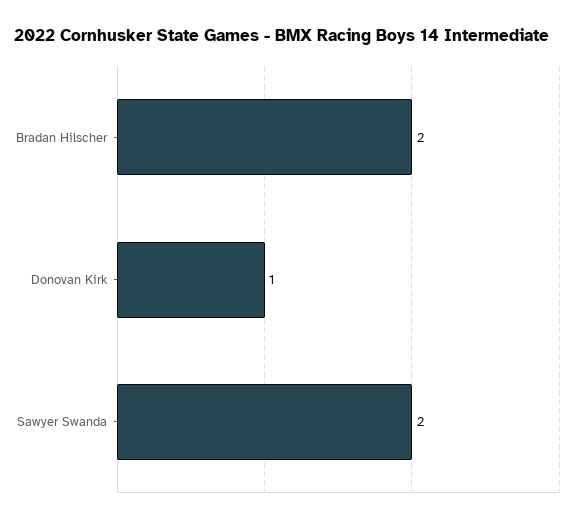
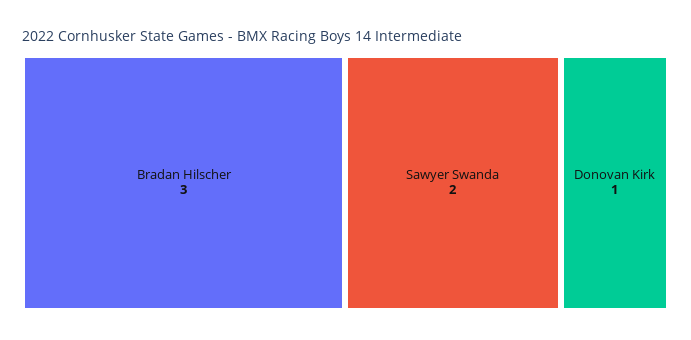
  {
-   "Bradan Hilscher": 2,
+   "Bradan Hilscher": 3,
    "Donovan Kirk": 1,
    "Sawyer Swanda": 2
  }

